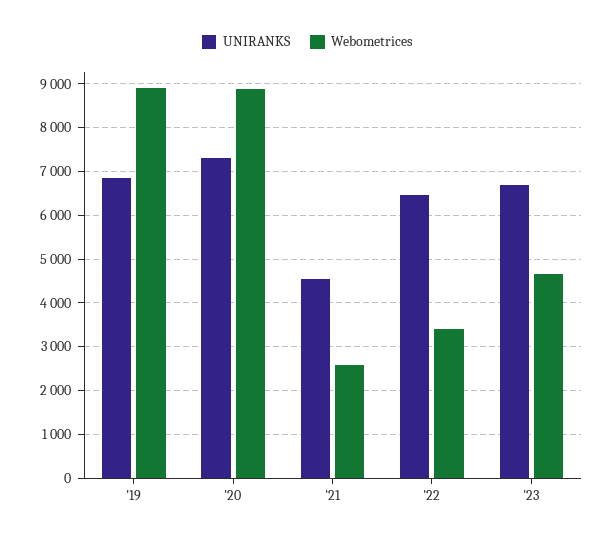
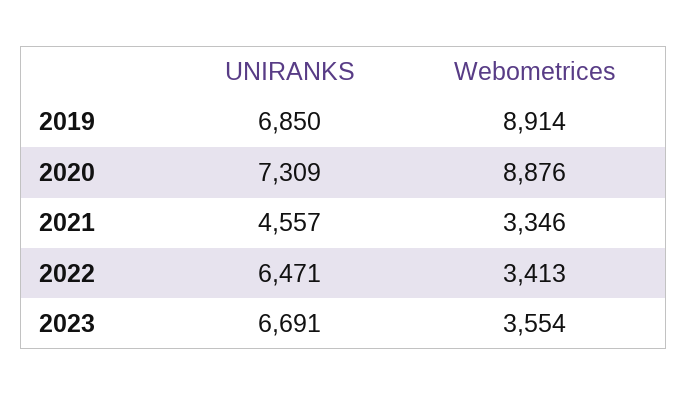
  {
    "UNIRANKS": {
      "'19": 6850,
      "'20": 7309,
      "'21": 4557,
      "'22": 6471,
      "'23": 6691
    },
    "Webometrices": {
      "'19": 8914,
      "'20": 8876,
-     "'21": 2600,
+     "'21": 3346,
      "'22": 3413,
-     "'23": 4600
+     "'23": 3554
    }
  }

